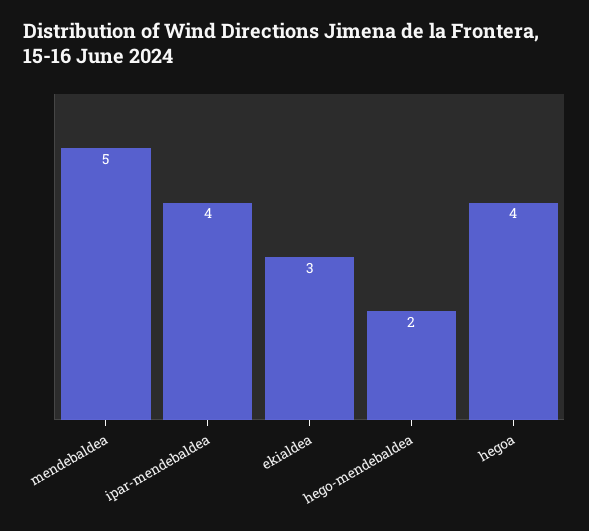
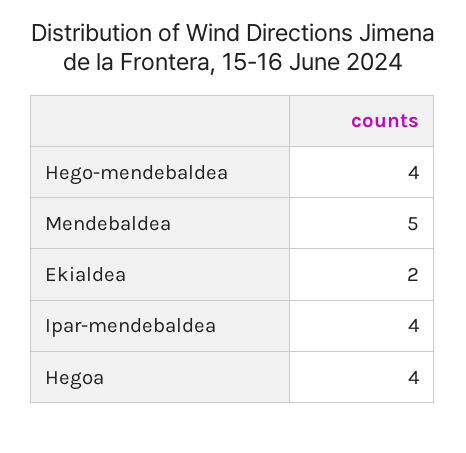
  {
    "mendebaldea": 5,
    "ipar-mendebaldea": 4,
-   "ekialdea": 3,
+   "ekialdea": 2,
-   "hego-mendebaldea": 2,
+   "hego-mendebaldea": 4,
    "hegoa": 4
  }

